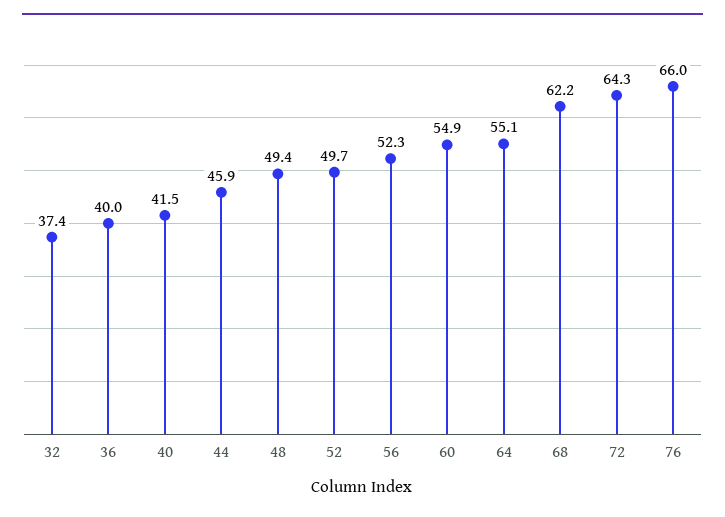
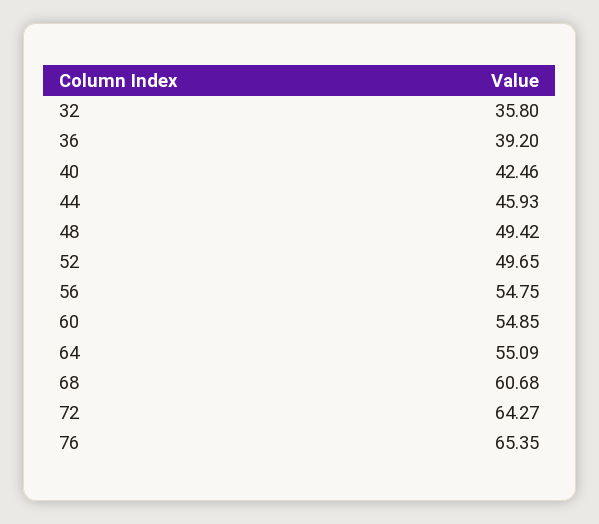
  {
-   "32": 37.4,
+   "32": 35.8,
-   "36": 40,
+   "36": 39.2,
-   "40": 41.5,
+   "40": 42.46,
    "44": 45.93,
    "48": 49.42,
    "52": 49.65,
-   "56": 52.3,
+   "56": 54.75,
    "60": 54.85,
    "64": 55.09,
-   "68": 62.2,
+   "68": 60.68,
    "72": 64.27,
-   "76": 66
+   "76": 65.35
  }

